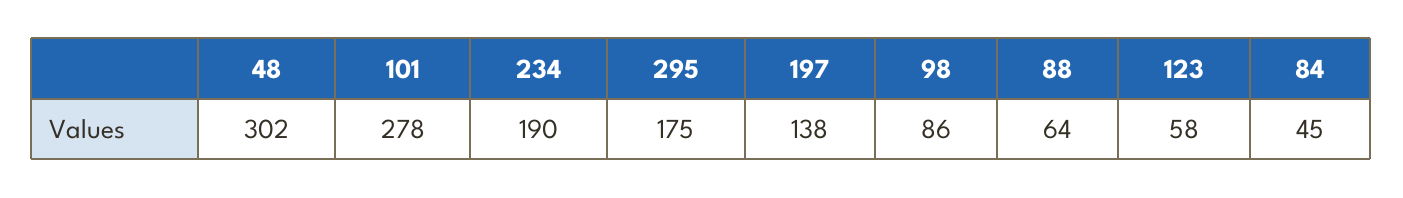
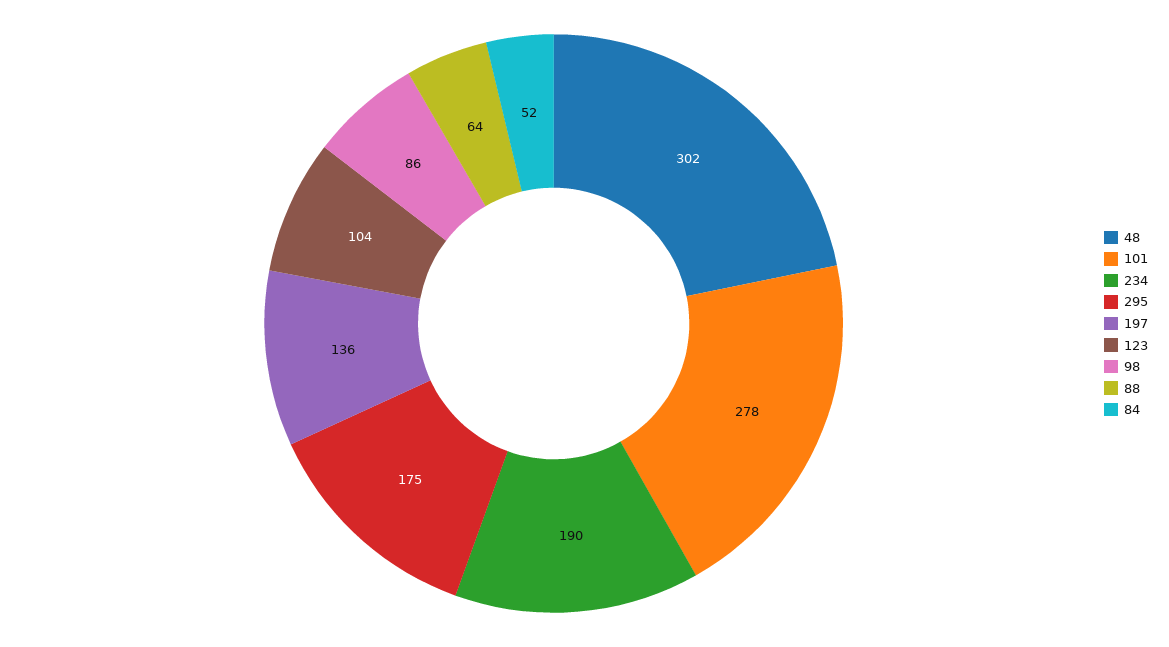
  {
    "48": 302,
    "101": 278,
    "234": 190,
    "295": 175,
-   "197": 138,
+   "197": 136,
    "98": 86,
    "88": 64,
-   "123": 58,
+   "123": 104,
-   "84": 45
+   "84": 52
  }

